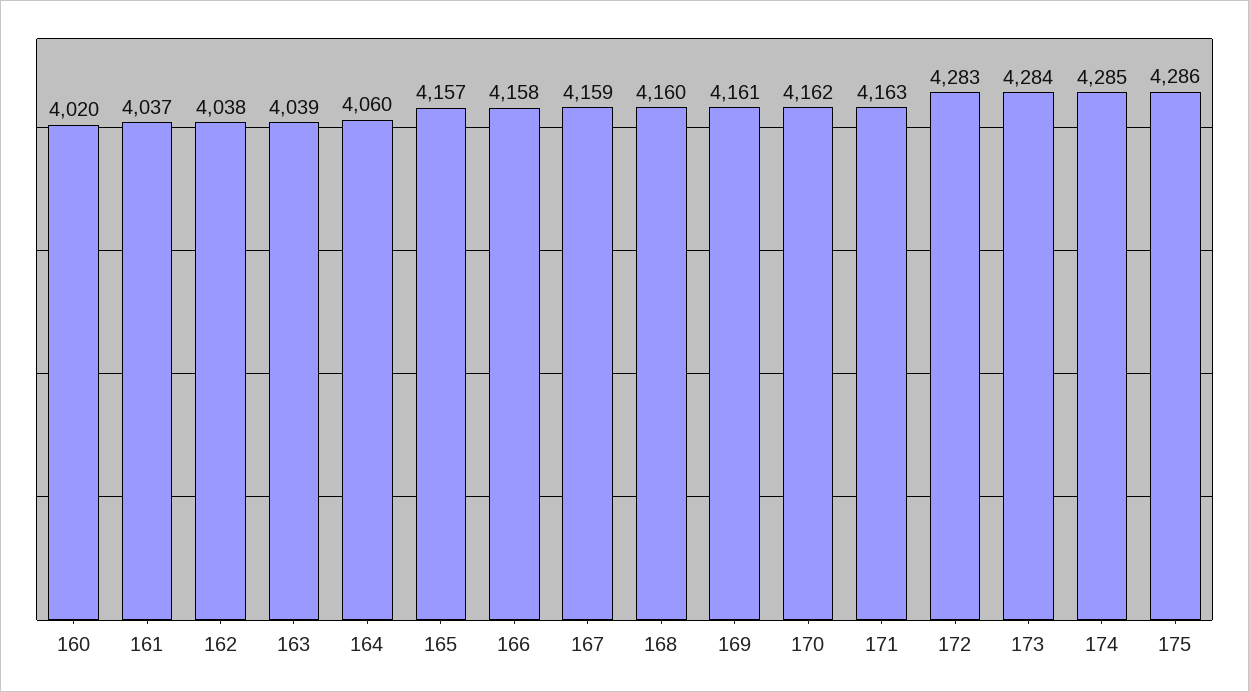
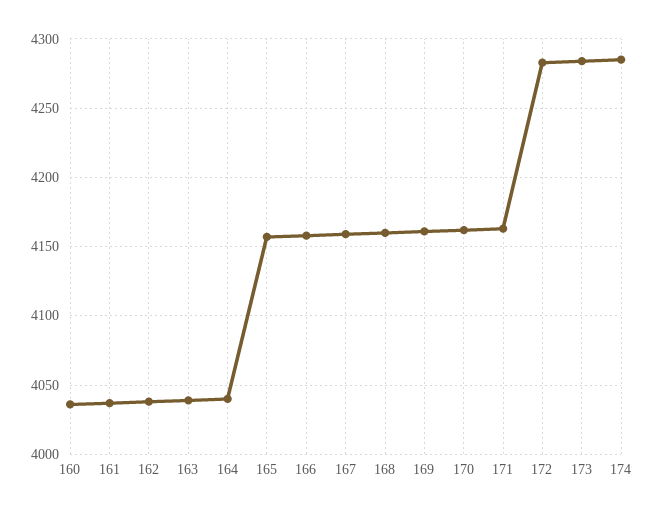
  {
-   "160": 4020,
+   "160": 4035,
    "161": 4037,
    "162": 4038,
    "163": 4039,
-   "164": 4060,
+   "164": 4040,
    "165": 4157,
    "166": 4158,
    "167": 4159,
    "168": 4160,
    "169": 4161,
    "170": 4162,
    "171": 4163,
    "172": 4283,
    "173": 4284,
-   "174": 4285,
+   "174": 4285
-   "175": 4286
  }

